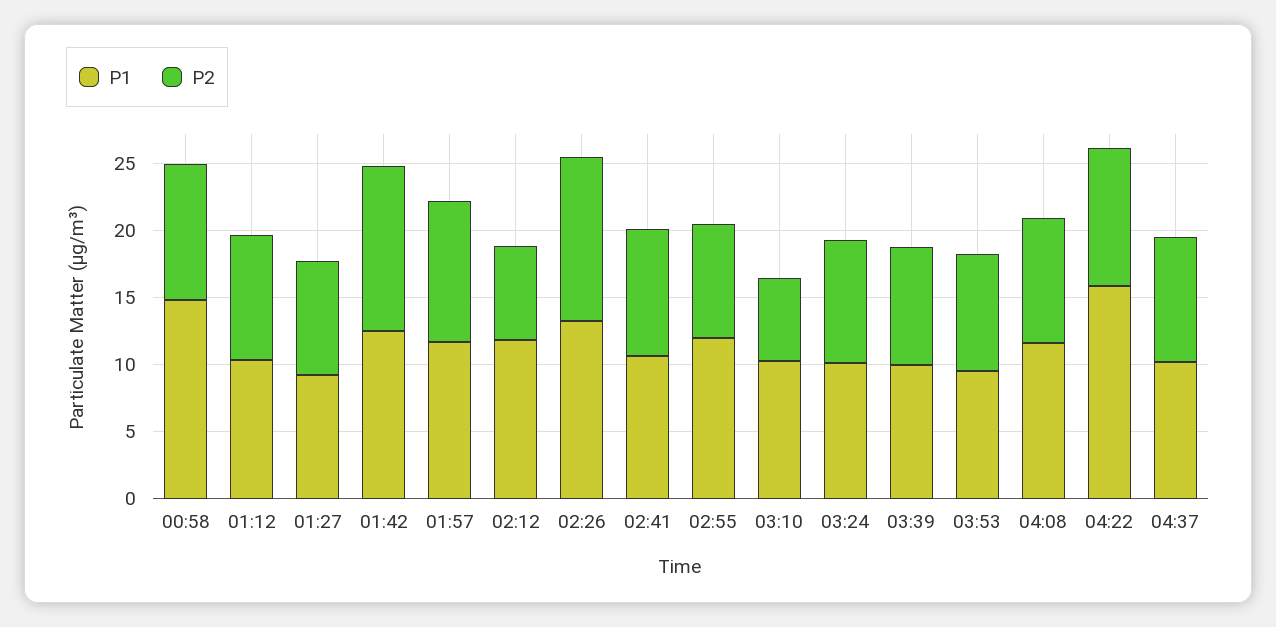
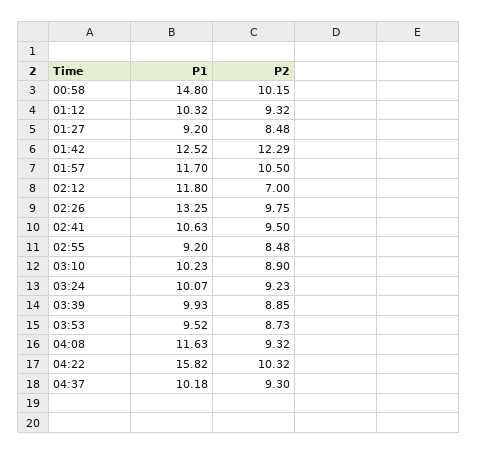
  {
    "P1": {
      "00:58": 14.8,
      "01:12": 10.32,
      "01:27": 9.2,
      "01:42": 12.52,
      "01:57": 11.7,
      "02:12": 11.8,
      "02:26": 13.25,
      "02:41": 10.63,
-     "02:55": 12,
+     "02:55": 9.2,
      "03:10": 10.23,
      "03:24": 10.07,
      "03:39": 9.93,
      "03:53": 9.52,
      "04:08": 11.63,
      "04:22": 15.82,
      "04:37": 10.18
    },
    "P2": {
      "00:58": 10.15,
      "01:12": 9.32,
      "01:27": 8.48,
      "01:42": 12.29,
      "01:57": 10.5,
      "02:12": 7,
-     "02:26": 12,
+     "02:26": 9.75,
      "02:41": 9.5,
      "02:55": 8.48,
-     "03:10": 6,
+     "03:10": 8.9,
      "03:24": 9.23,
      "03:39": 8.85,
      "03:53": 8.73,
      "04:08": 9.32,
      "04:22": 10.32,
      "04:37": 9.3
    }
  }

